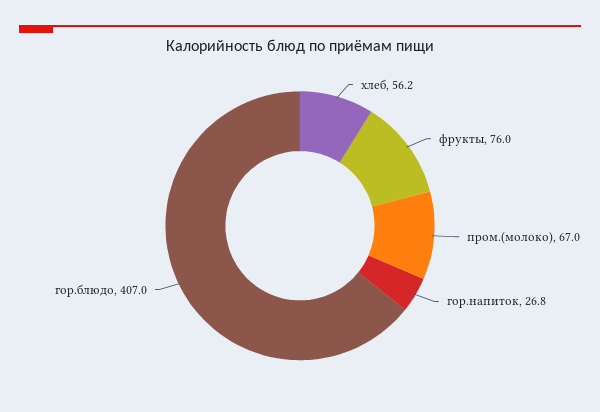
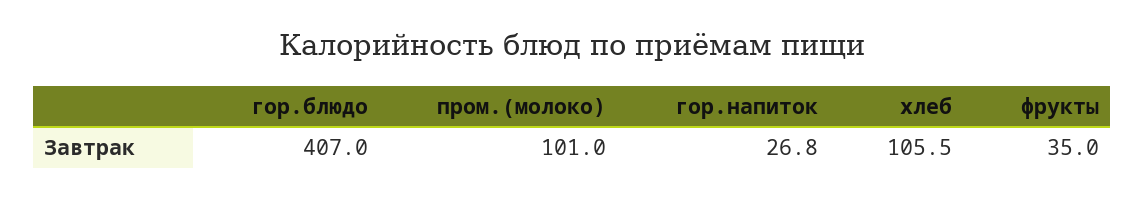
  {
-   "хлеб": 56.2,
+   "хлеб": 105.5,
-   "фрукты": 76,
+   "фрукты": 35,
-   "пром.(молоко)": 67,
+   "пром.(молоко)": 101,
    "гор.напиток": 26.8,
    "гор.блюдо": 407
  }

